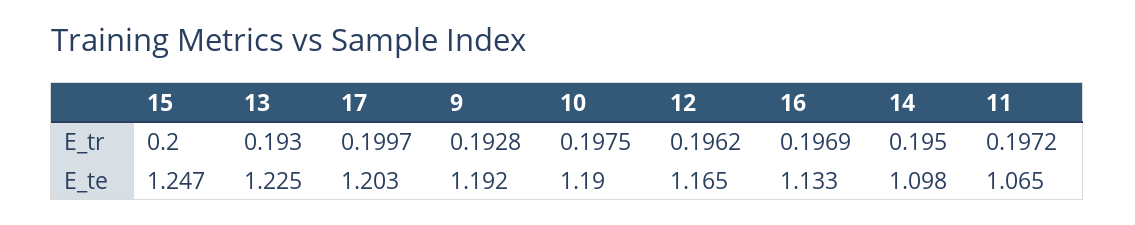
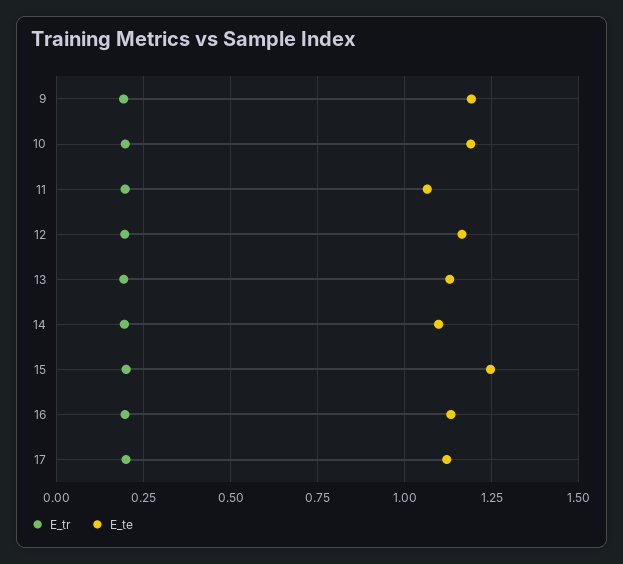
  {
    "E_tr": {
      "15": 0.2,
      "13": 0.193,
      "17": 0.1997,
      "9": 0.1928,
      "10": 0.1975,
      "12": 0.1962,
      "16": 0.1969,
      "14": 0.195,
      "11": 0.1972
    },
    "E_te": {
      "15": 1.247,
-     "13": 1.225,
+     "13": 1.125,
-     "17": 1.203,
+     "17": 1.125,
      "9": 1.192,
      "10": 1.19,
      "12": 1.165,
      "16": 1.133,
      "14": 1.098,
      "11": 1.065
    }
  }

